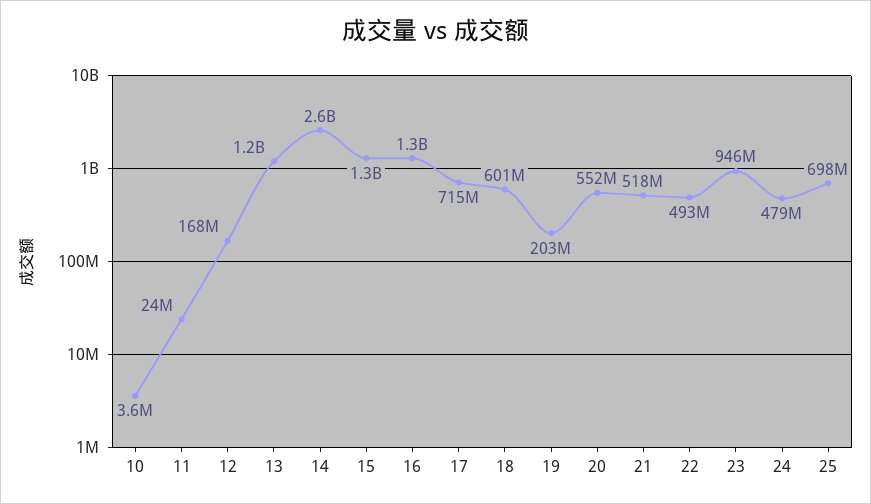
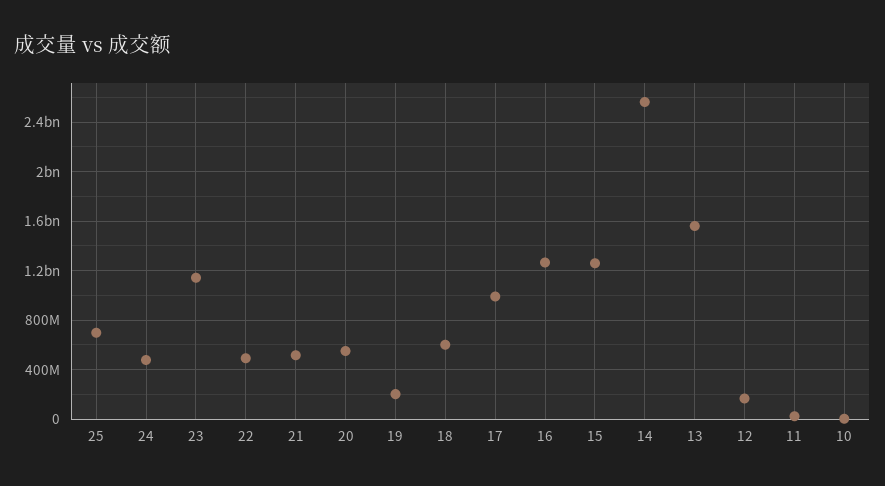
  {
    "10": 3600000,
    "11": 24000000,
    "12": 168000000,
-   "13": 1200000000,
+   "13": 1550000000,
    "14": 2600000000,
    "15": 1300000000,
    "16": 1300000000,
-   "17": 715000000,
+   "17": 1000000000,
    "18": 601000000,
    "19": 203000000,
    "20": 552000000,
    "21": 518000000,
    "22": 493000000,
-   "23": 946000000,
+   "23": 1150000000,
    "24": 479000000,
    "25": 698000000
  }

